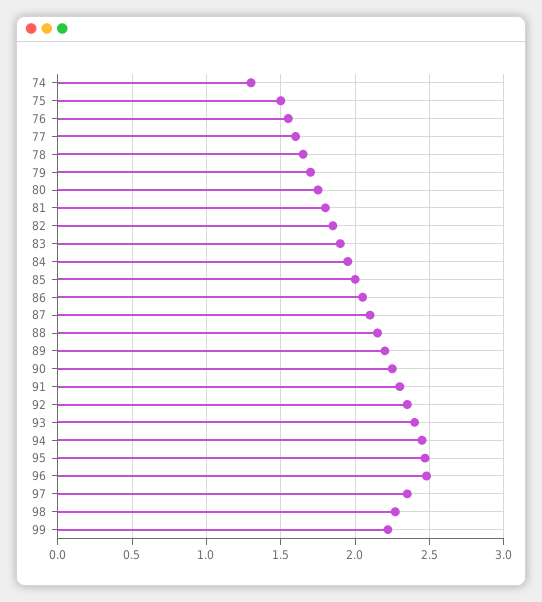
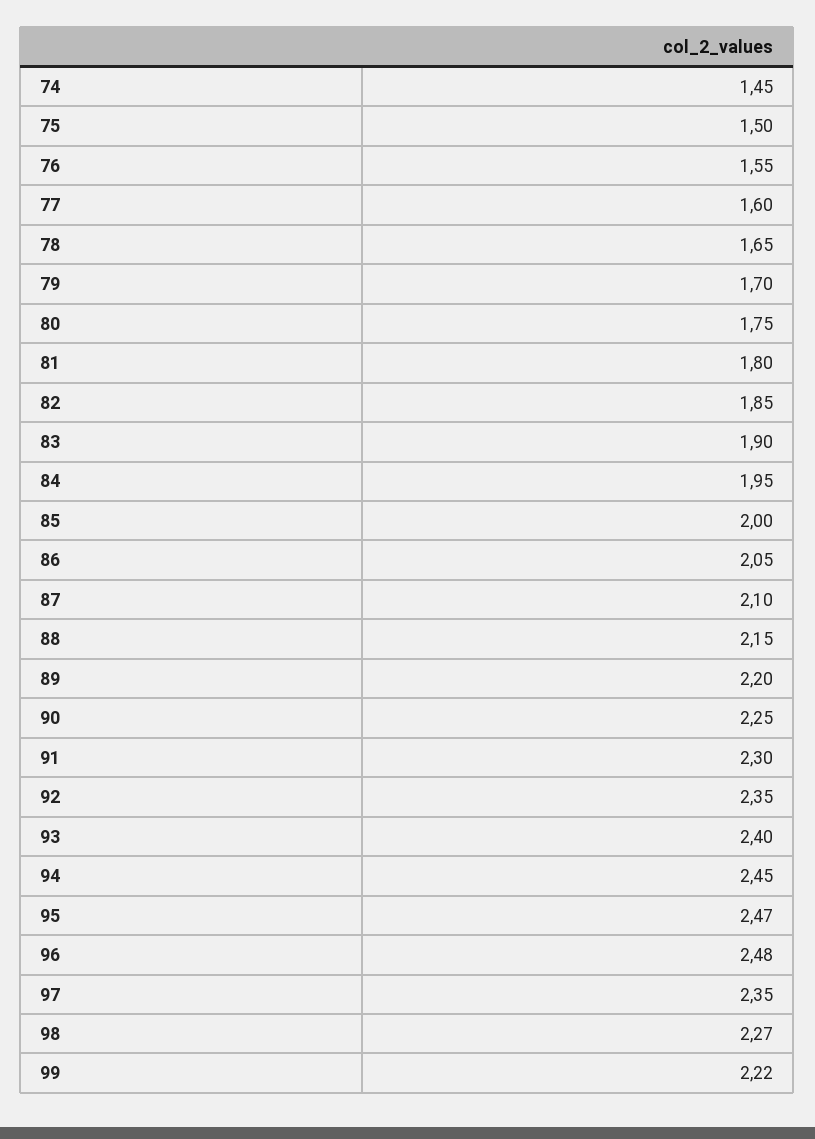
  {
-   "74": 1.3,
+   "74": 1.45,
    "75": 1.5,
    "76": 1.55,
    "77": 1.6,
    "78": 1.65,
    "79": 1.7,
    "80": 1.75,
    "81": 1.8,
    "82": 1.85,
    "83": 1.9,
    "84": 1.95,
    "85": 2,
    "86": 2.05,
    "87": 2.1,
    "88": 2.15,
    "89": 2.2,
    "90": 2.25,
    "91": 2.3,
    "92": 2.35,
    "93": 2.4,
    "94": 2.45,
    "95": 2.47,
    "96": 2.48,
    "97": 2.35,
    "98": 2.27,
    "99": 2.22
  }

